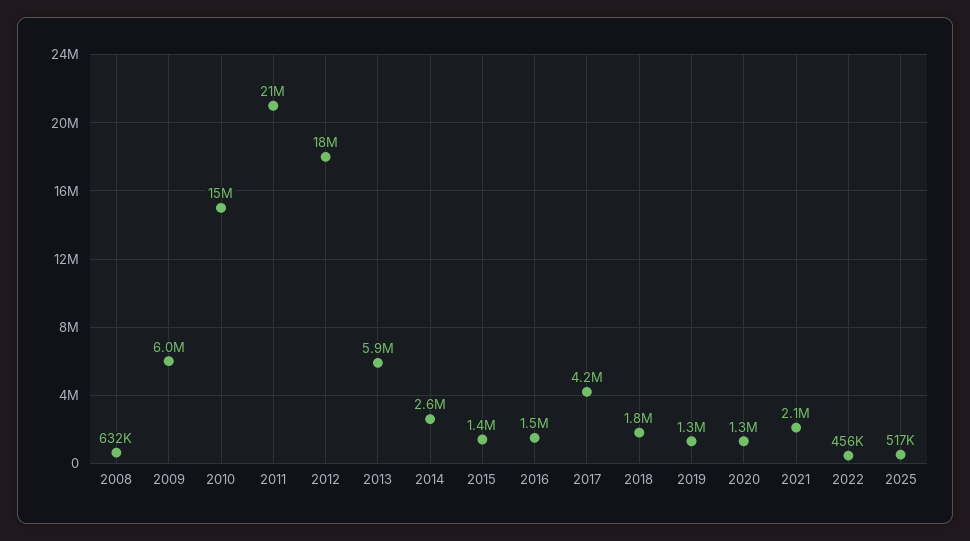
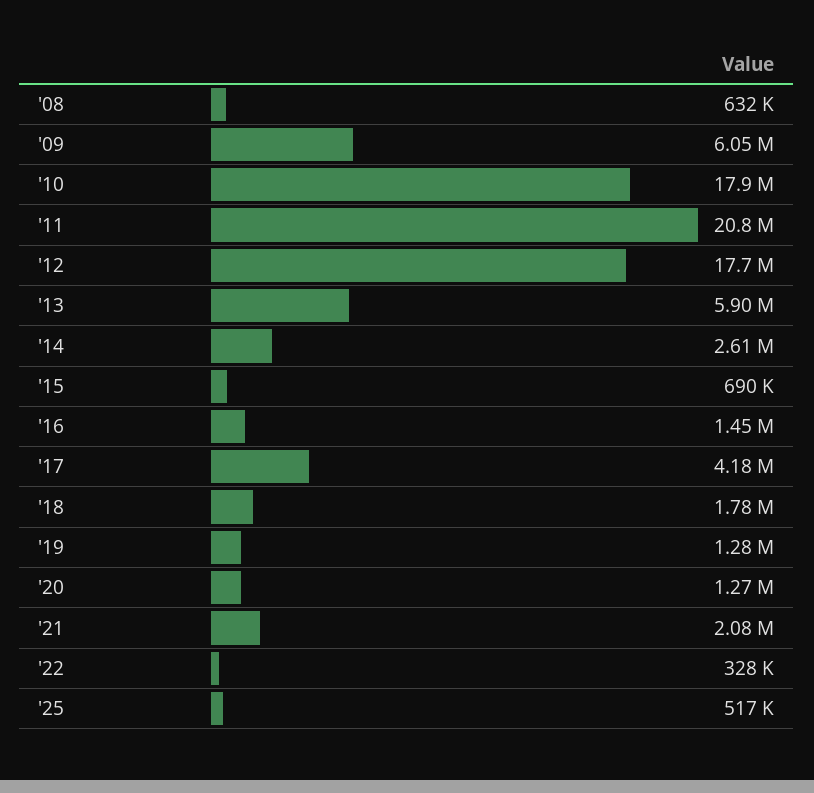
  {
    "2008": 632000,
    "2009": 6050000,
-   "2010": 15000000,
+   "2010": 17900000,
    "2011": 20800000,
    "2012": 17700000,
    "2013": 5900000,
    "2014": 2610000,
-   "2015": 1400000,
+   "2015": 690000,
    "2016": 1450000,
    "2017": 4180000,
    "2018": 1780000,
    "2019": 1280000,
    "2020": 1270000,
    "2021": 2080000,
-   "2022": 456000,
+   "2022": 328000,
    "2025": 517000
  }

